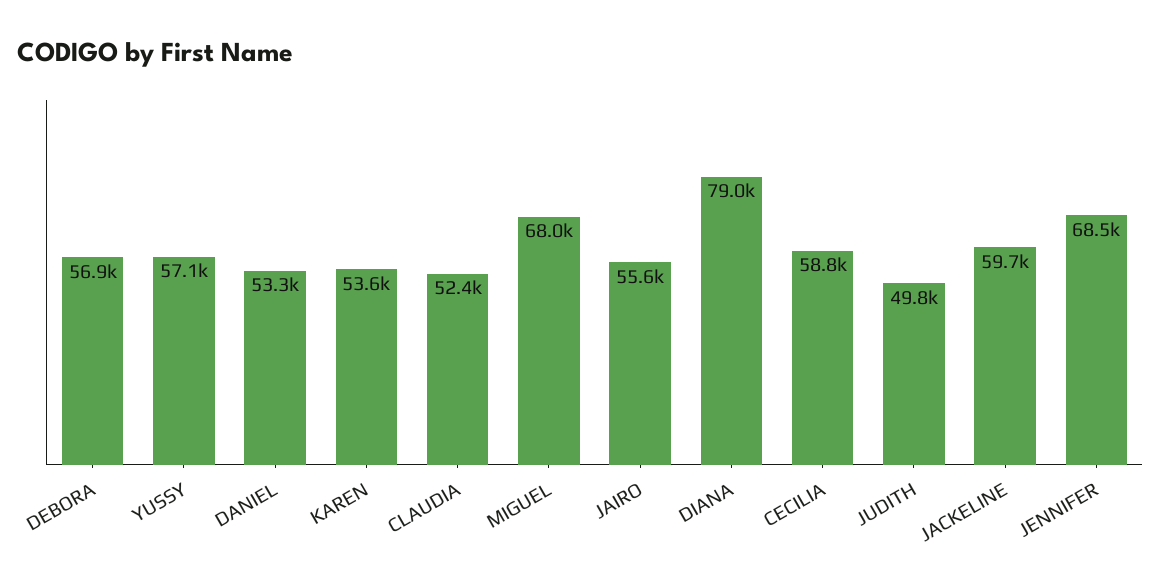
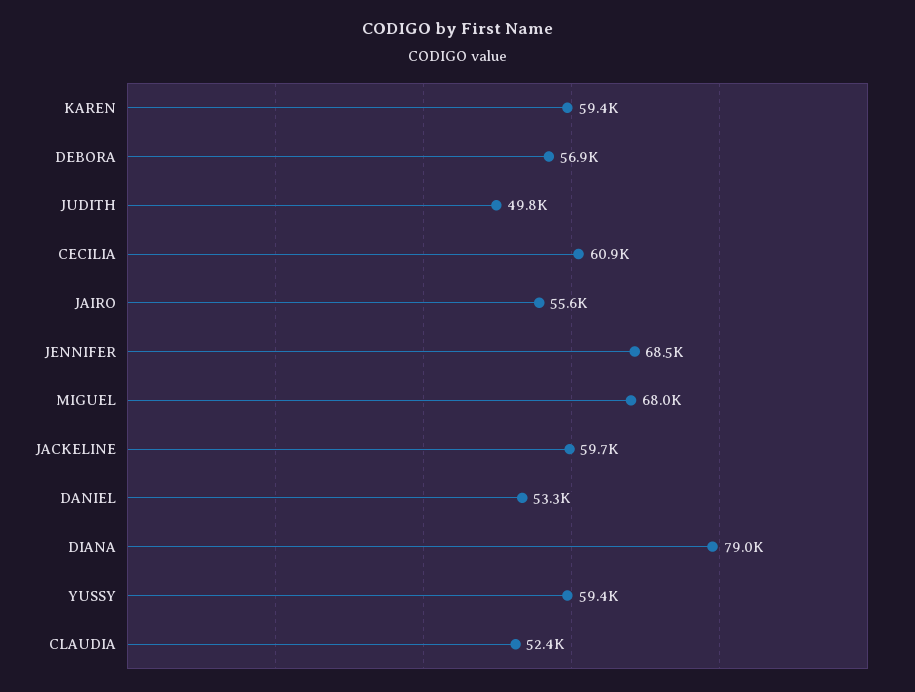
  {
    "DEBORA": 56900,
-   "YUSSY": 57100,
+   "YUSSY": 59400,
    "DANIEL": 53300,
-   "KAREN": 53600,
+   "KAREN": 59400,
    "CLAUDIA": 52400,
    "MIGUEL": 68000,
    "JAIRO": 55600,
    "DIANA": 79000,
-   "CECILIA": 58800,
+   "CECILIA": 60900,
    "JUDITH": 49800,
    "JACKELINE": 59700,
    "JENNIFER": 68500
  }

